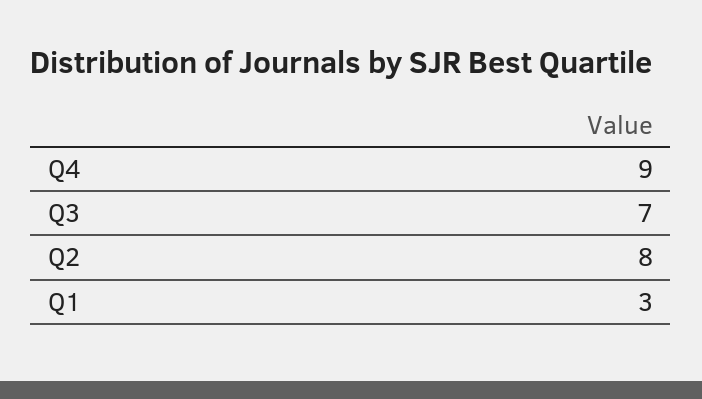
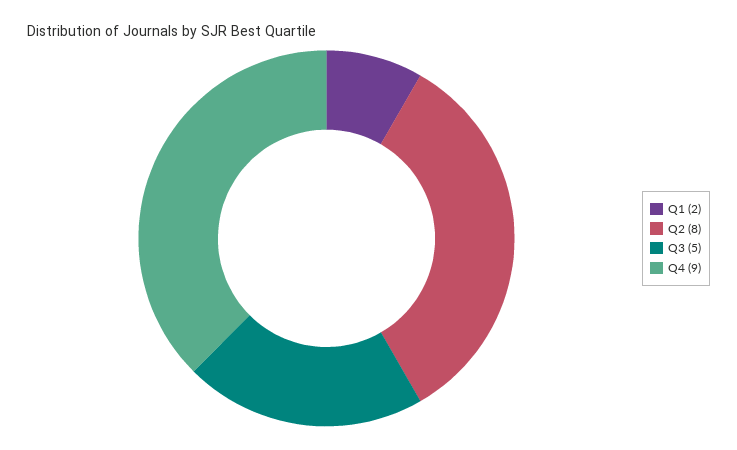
  {
    "Q4": 9,
-   "Q3": 7,
+   "Q3": 5,
    "Q2": 8,
-   "Q1": 3
+   "Q1": 2
  }

